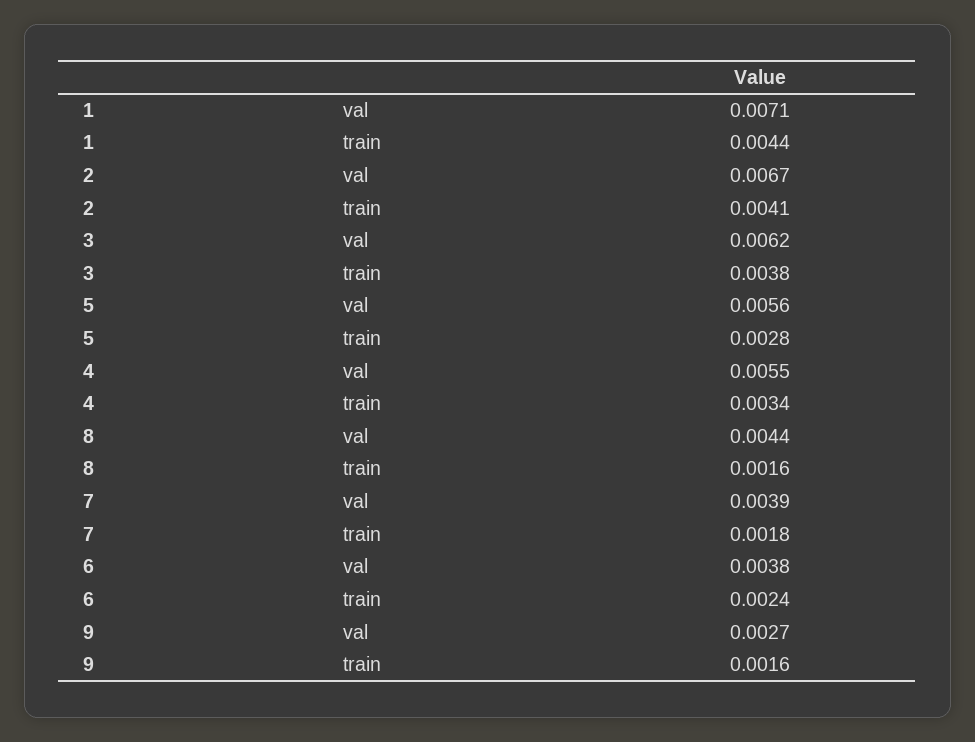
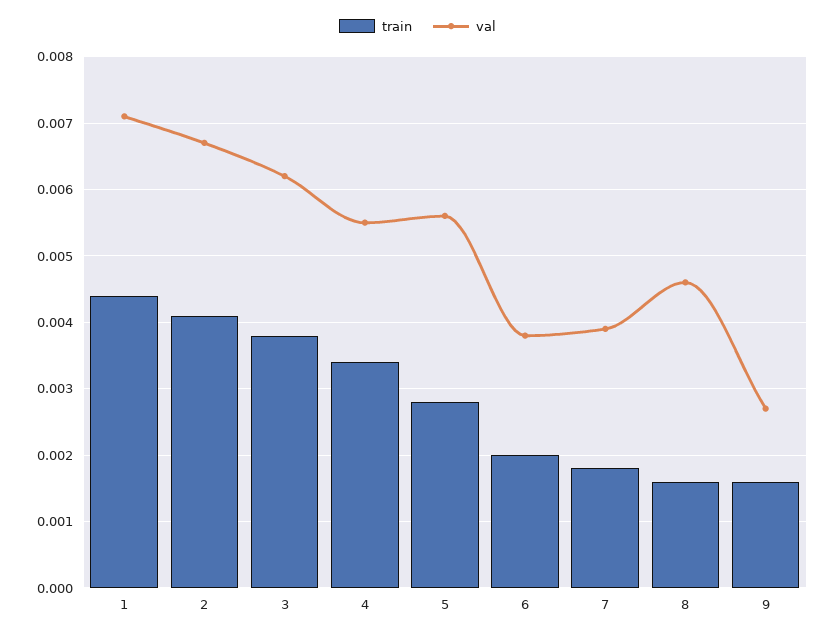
  {
    "val": {
      "1": 0.0071,
      "2": 0.0067,
      "3": 0.0062,
      "5": 0.0056,
      "4": 0.0055,
-     "8": 0.0044,
+     "8": 0.0046,
      "7": 0.0039,
      "6": 0.0038,
      "9": 0.0027
    },
    "train": {
      "1": 0.0044,
      "2": 0.0041,
      "3": 0.0038,
      "5": 0.0028,
      "4": 0.0034,
      "8": 0.0016,
      "7": 0.0018,
-     "6": 0.0024,
+     "6": 0.002,
      "9": 0.0016
    }
  }

